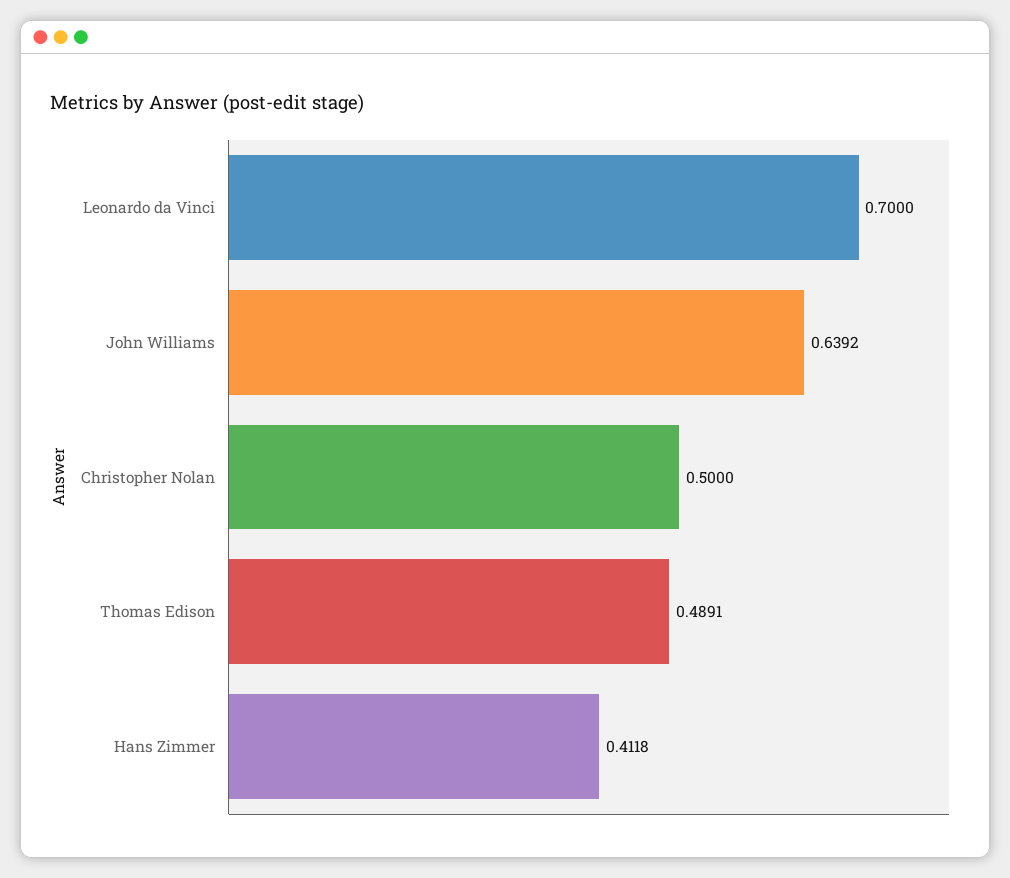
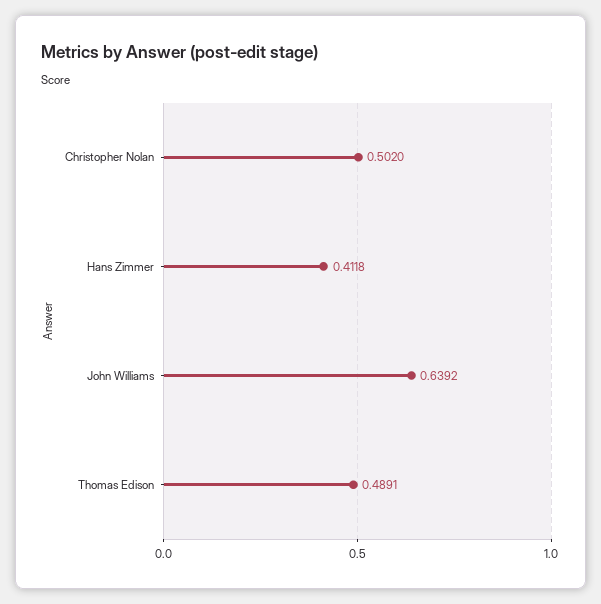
  {
-   "Leonardo da Vinci": 0.7,
    "John Williams": 0.6392,
-   "Christopher Nolan": 0.5,
+   "Christopher Nolan": 0.502,
    "Thomas Edison": 0.4891,
    "Hans Zimmer": 0.4118
  }

